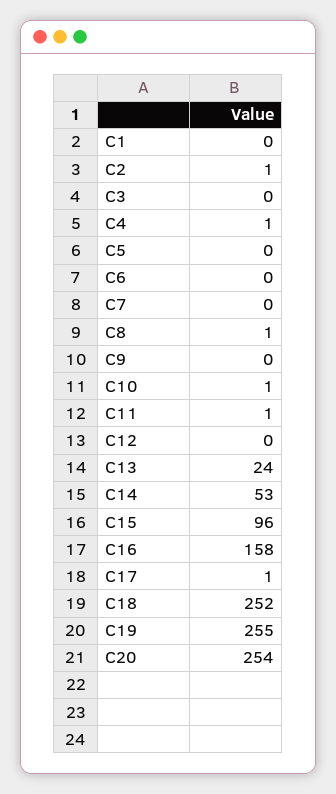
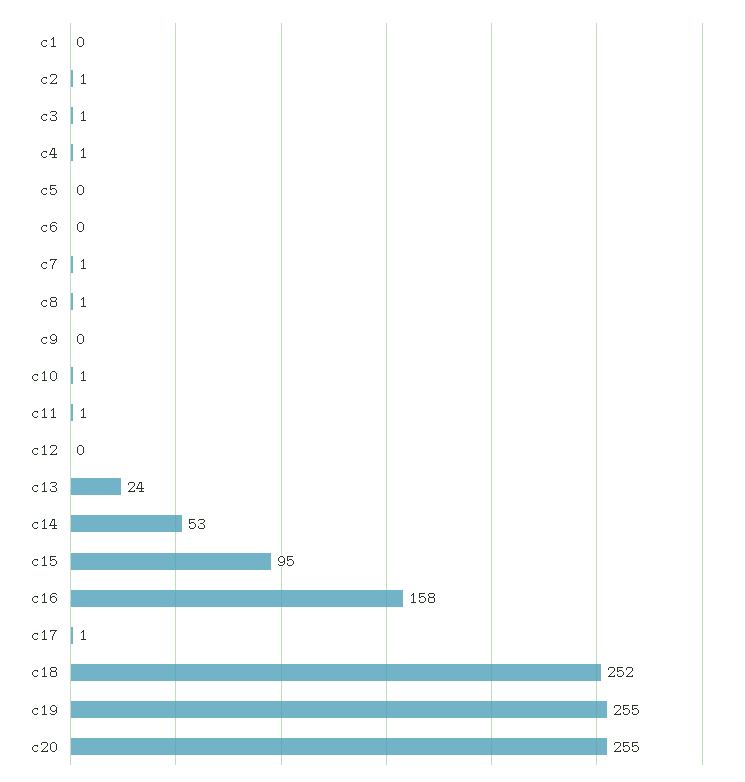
  {
    "C1": 0,
    "C2": 1,
-   "C3": 0,
+   "C3": 1,
    "C4": 1,
    "C5": 0,
    "C6": 0,
-   "C7": 0,
+   "C7": 1,
    "C8": 1,
    "C9": 0,
    "C10": 1,
    "C11": 1,
    "C12": 0,
    "C13": 24,
    "C14": 53,
-   "C15": 96,
+   "C15": 95,
    "C16": 158,
    "C17": 1,
    "C18": 252,
    "C19": 255,
-   "C20": 254
+   "C20": 255
  }

